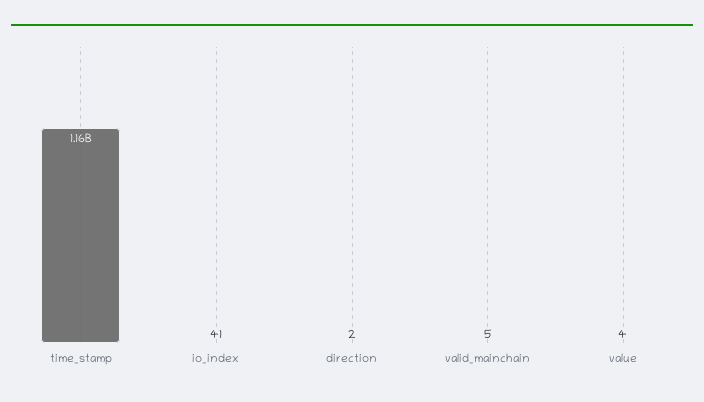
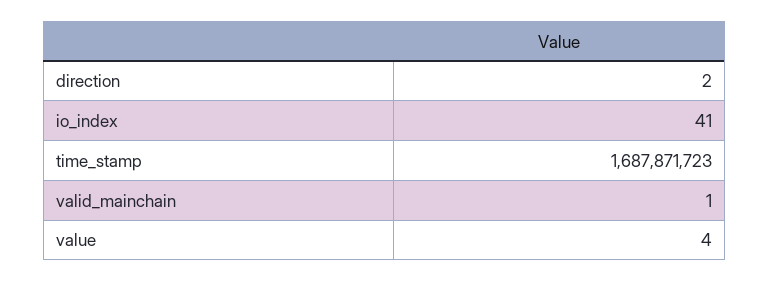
  {
-   "time_stamp": 1160000000,
+   "time_stamp": 1687871723,
    "io_index": 41,
    "direction": 2,
-   "valid_mainchain": 5,
+   "valid_mainchain": 1,
    "value": 4
  }

